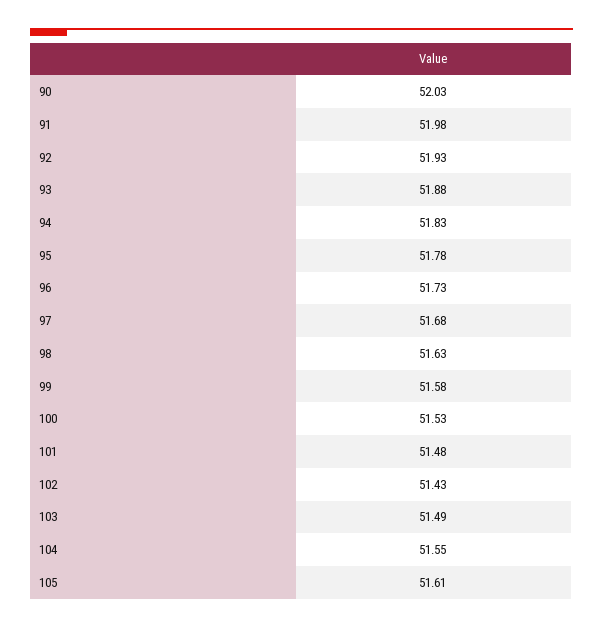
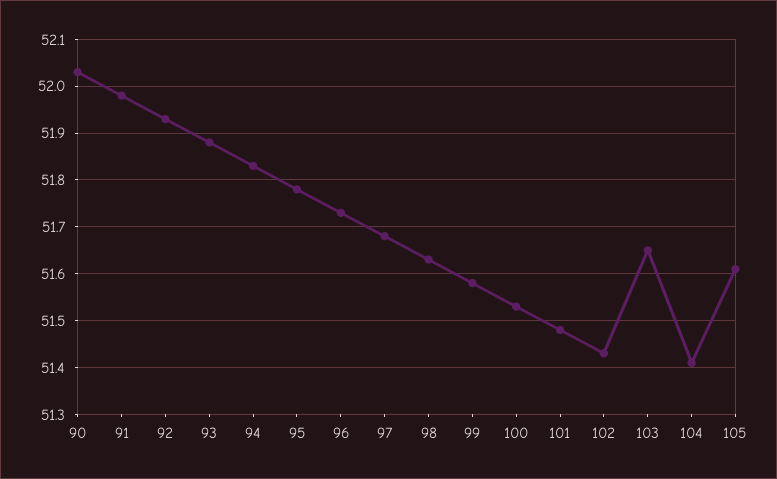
  {
    "90": 52.03,
    "91": 51.98,
    "92": 51.93,
    "93": 51.88,
    "94": 51.83,
    "95": 51.78,
    "96": 51.73,
    "97": 51.68,
    "98": 51.63,
    "99": 51.58,
    "100": 51.53,
    "101": 51.48,
    "102": 51.43,
-   "103": 51.49,
+   "103": 51.65,
-   "104": 51.55,
+   "104": 51.4,
    "105": 51.61
  }

